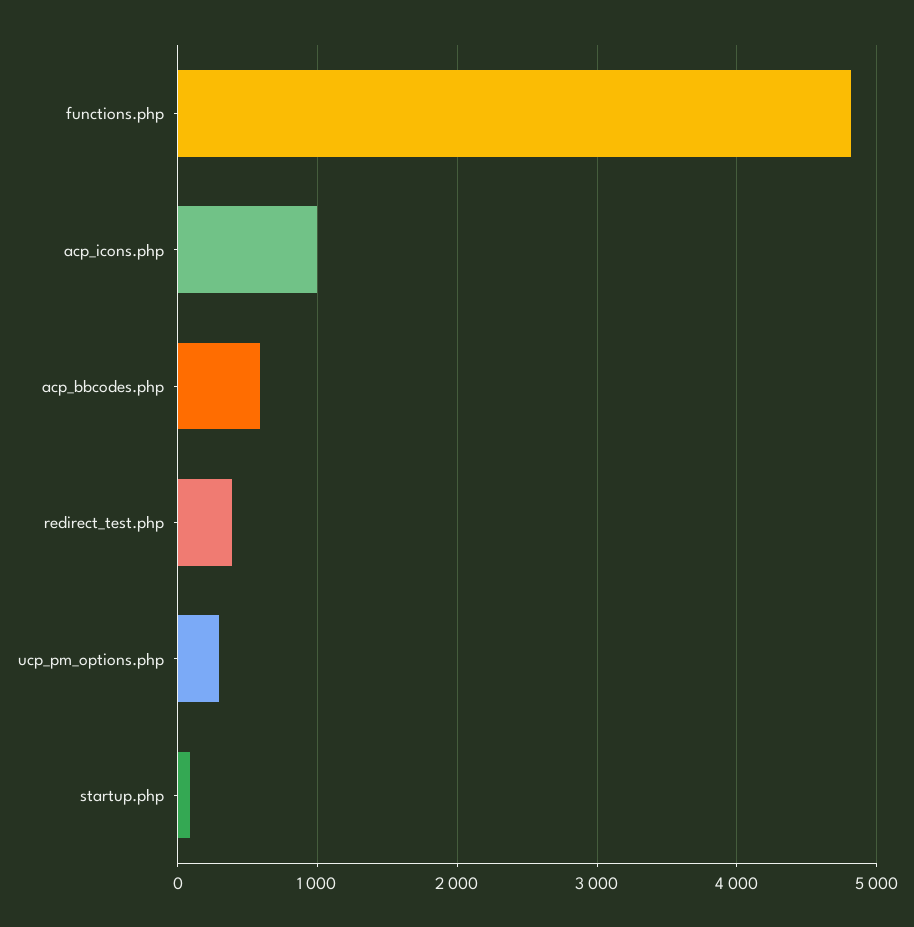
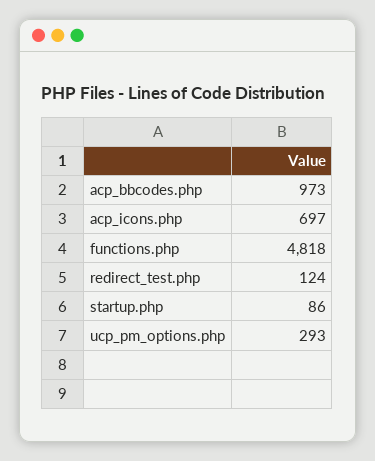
  {
    "functions.php": 4818,
-   "acp_icons.php": 1000,
+   "acp_icons.php": 697,
-   "acp_bbcodes.php": 600,
+   "acp_bbcodes.php": 973,
-   "redirect_test.php": 400,
+   "redirect_test.php": 124,
    "ucp_pm_options.php": 293,
    "startup.php": 86
  }

